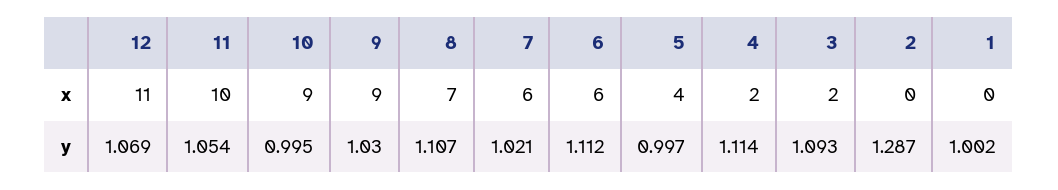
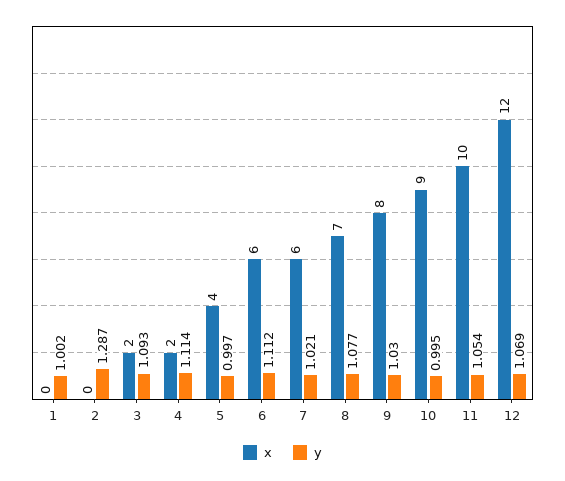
  {
    "x": {
-     "12": 11,
+     "12": 12,
      "11": 10,
      "10": 9,
-     "9": 9,
+     "9": 8,
      "8": 7,
      "7": 6,
      "6": 6,
      "5": 4,
      "4": 2,
      "3": 2,
      "2": 0,
      "1": 0
    },
    "y": {
      "12": 1.069,
      "11": 1.054,
      "10": 0.995,
      "9": 1.03,
-     "8": 1.107,
+     "8": 1.077,
      "7": 1.021,
      "6": 1.112,
      "5": 0.997,
      "4": 1.114,
      "3": 1.093,
      "2": 1.287,
      "1": 1.002
    }
  }

